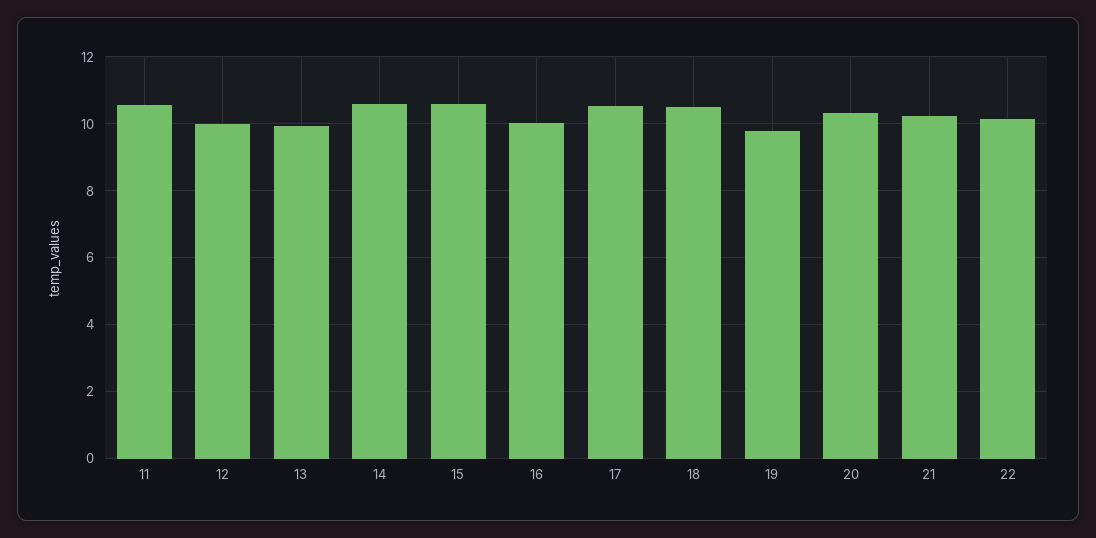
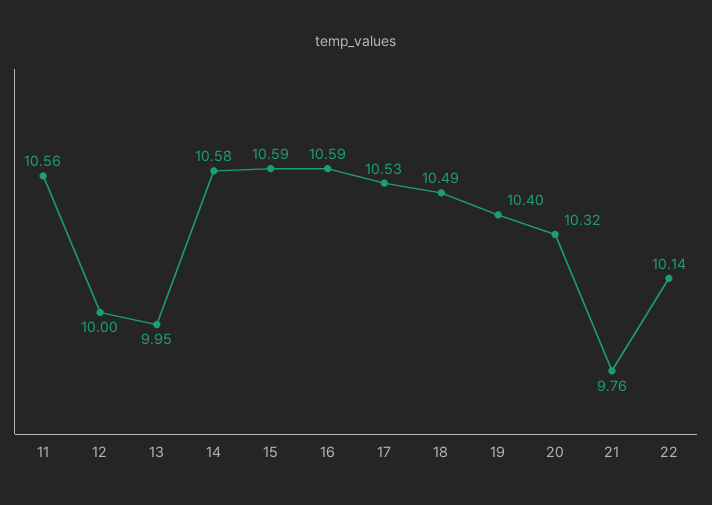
  {
    "11": 10.56,
    "12": 10,
    "13": 9.95,
    "14": 10.58,
    "15": 10.59,
-   "16": 10,
+   "16": 10.59,
    "17": 10.53,
    "18": 10.49,
-   "19": 9.8,
+   "19": 10.4,
    "20": 10.32,
-   "21": 10.2,
+   "21": 9.76,
    "22": 10.14
  }

